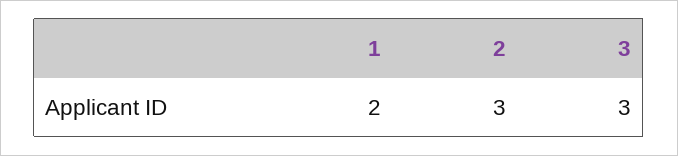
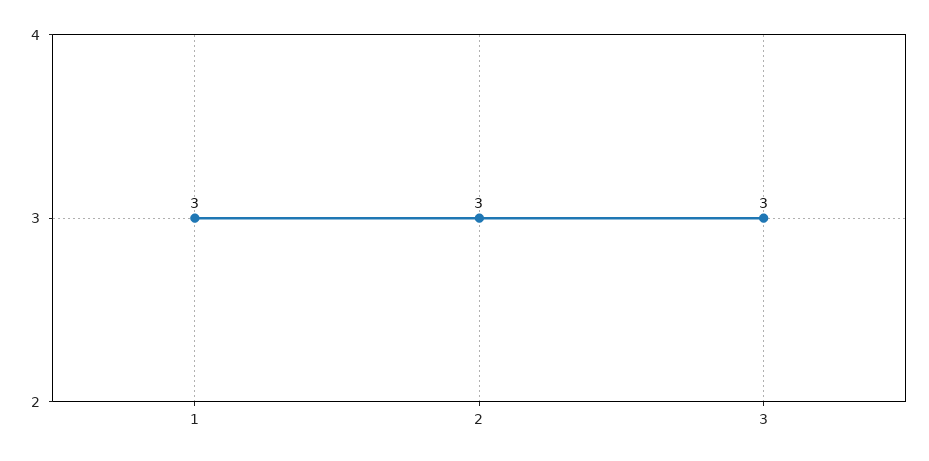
  {
-   "1": 2,
+   "1": 3,
    "2": 3,
    "3": 3
  }

